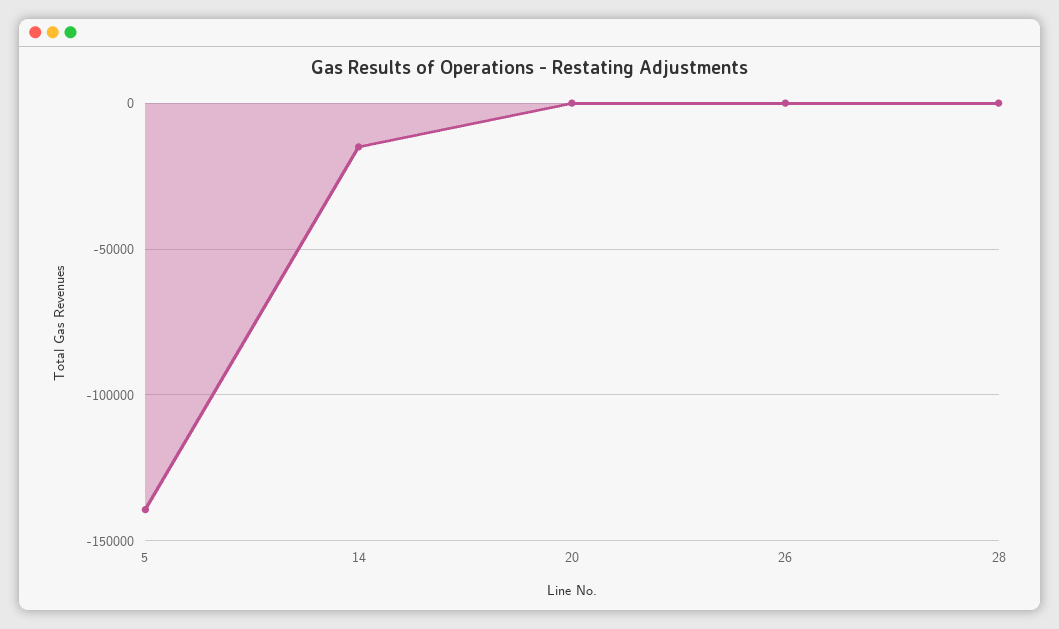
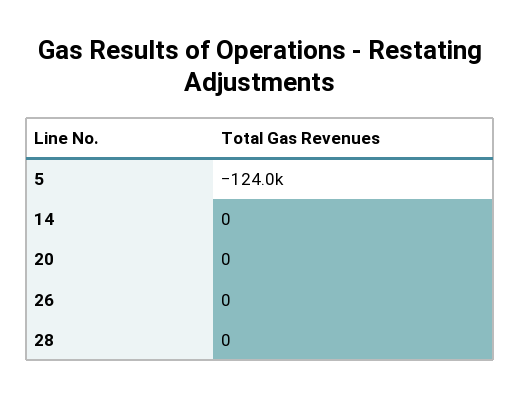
  {
-   "5": -140000,
+   "5": -124000,
-   "14": -15000,
+   "14": 0,
    "20": 0,
    "26": 0,
    "28": 0
  }

